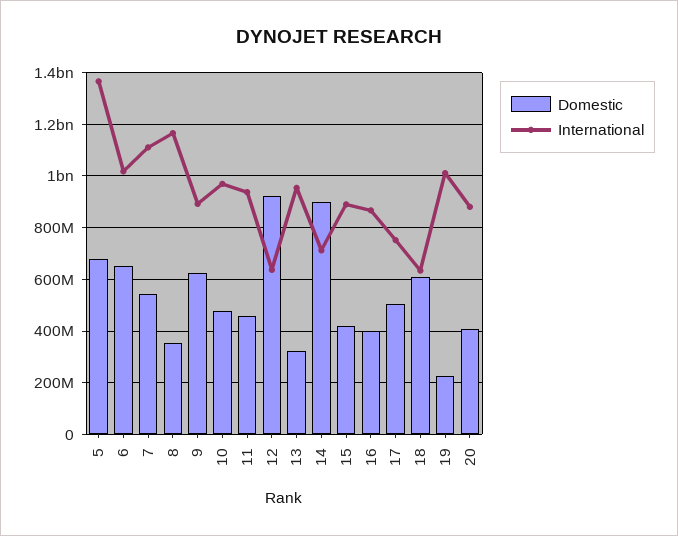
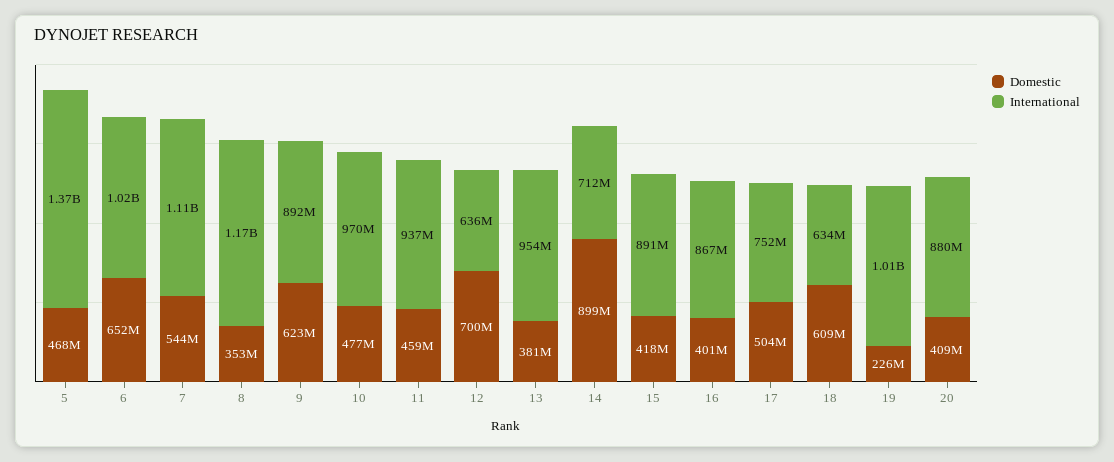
  {
    "Domestic": {
-     "5": 675000000,
+     "5": 468000000,
      "6": 652000000,
      "7": 544000000,
      "8": 353000000,
      "9": 623000000,
      "10": 477000000,
      "11": 459000000,
-     "12": 925000000,
+     "12": 700000000,
-     "13": 325000000,
+     "13": 381000000,
      "14": 899000000,
      "15": 418000000,
      "16": 401000000,
      "17": 504000000,
      "18": 609000000,
      "19": 226000000,
      "20": 409000000
    },
    "International": {
      "5": 1370000000,
      "6": 1020000000,
      "7": 1110000000,
      "8": 1170000000,
      "9": 892000000,
      "10": 970000000,
      "11": 937000000,
      "12": 636000000,
      "13": 954000000,
      "14": 712000000,
      "15": 891000000,
      "16": 867000000,
      "17": 752000000,
      "18": 634000000,
      "19": 1010000000,
      "20": 880000000
    }
  }

